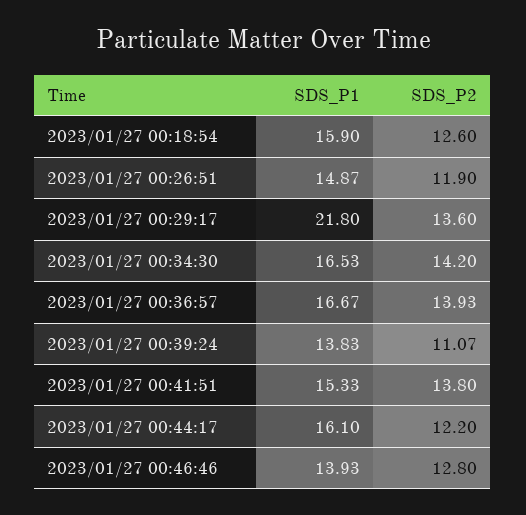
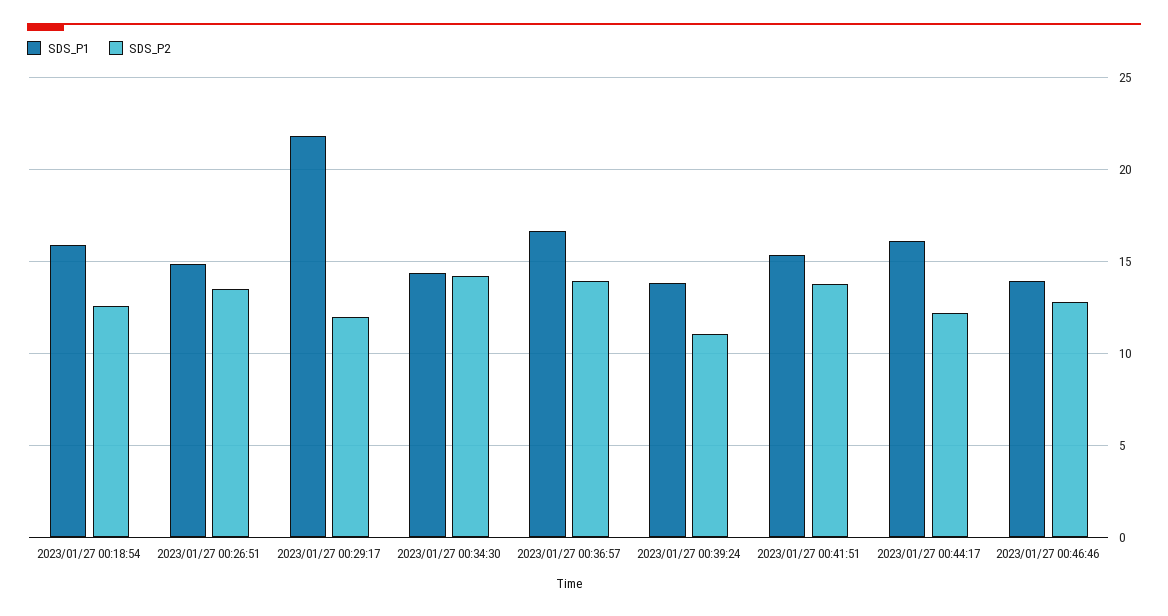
  {
    "SDS_P1": {
      "2023/01/27 00:18:54": 15.9,
      "2023/01/27 00:26:51": 14.87,
      "2023/01/27 00:29:17": 21.8,
-     "2023/01/27 00:34:30": 16.53,
+     "2023/01/27 00:34:30": 14.5,
      "2023/01/27 00:36:57": 16.67,
      "2023/01/27 00:39:24": 13.83,
      "2023/01/27 00:41:51": 15.33,
      "2023/01/27 00:44:17": 16.1,
      "2023/01/27 00:46:46": 13.93
    },
    "SDS_P2": {
      "2023/01/27 00:18:54": 12.6,
-     "2023/01/27 00:26:51": 11.9,
+     "2023/01/27 00:26:51": 13.5,
-     "2023/01/27 00:29:17": 13.6,
+     "2023/01/27 00:29:17": 12,
      "2023/01/27 00:34:30": 14.2,
      "2023/01/27 00:36:57": 13.93,
      "2023/01/27 00:39:24": 11.07,
      "2023/01/27 00:41:51": 13.8,
      "2023/01/27 00:44:17": 12.2,
      "2023/01/27 00:46:46": 12.8
    }
  }

